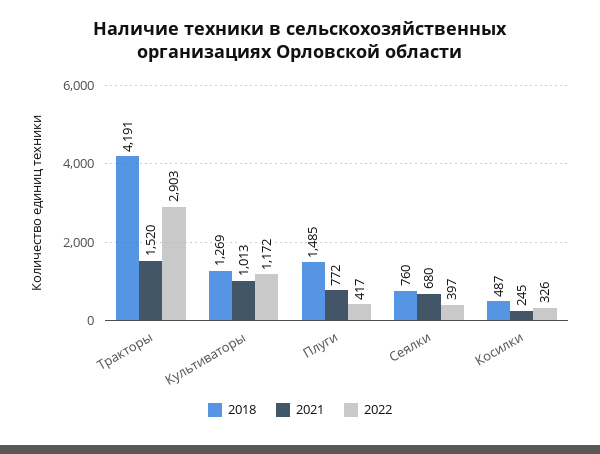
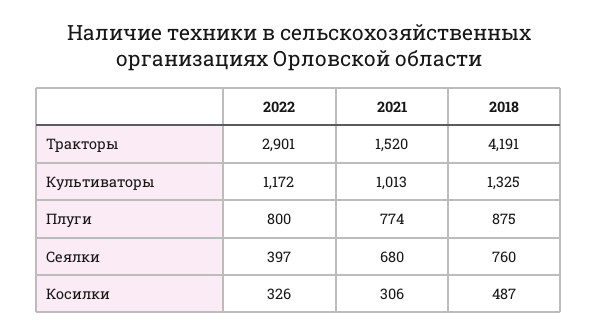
  {
    "2018": {
      "Тракторы": 4191,
-     "Культиваторы": 1269,
+     "Культиваторы": 1325,
-     "Плуги": 1485,
+     "Плуги": 875,
      "Сеялки": 760,
      "Косилки": 487
    },
    "2021": {
      "Тракторы": 1520,
      "Культиваторы": 1013,
-     "Плуги": 772,
+     "Плуги": 774,
      "Сеялки": 680,
-     "Косилки": 245
+     "Косилки": 306
    },
    "2022": {
-     "Тракторы": 2903,
+     "Тракторы": 2901,
      "Культиваторы": 1172,
-     "Плуги": 417,
+     "Плуги": 800,
      "Сеялки": 397,
      "Косилки": 326
    }
  }

